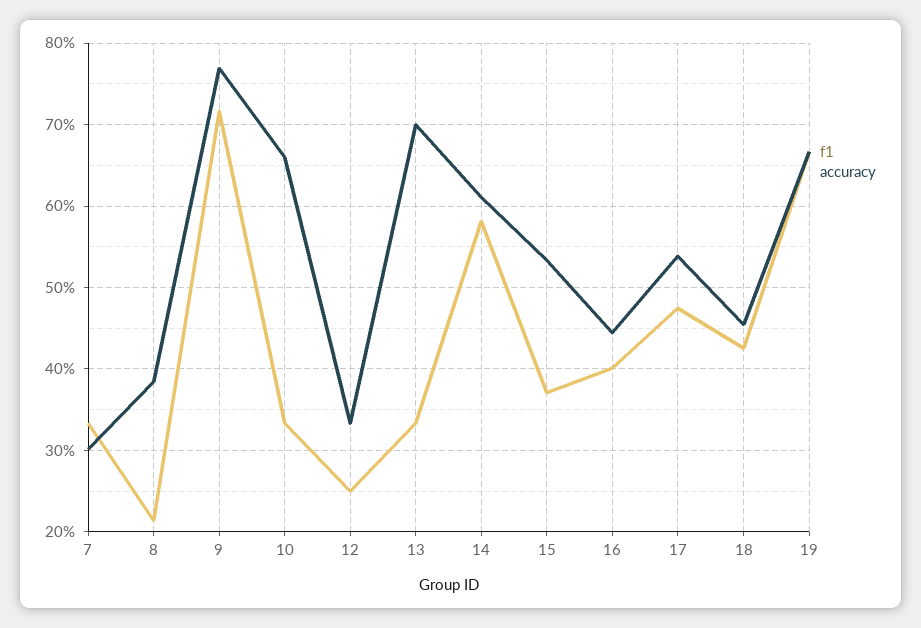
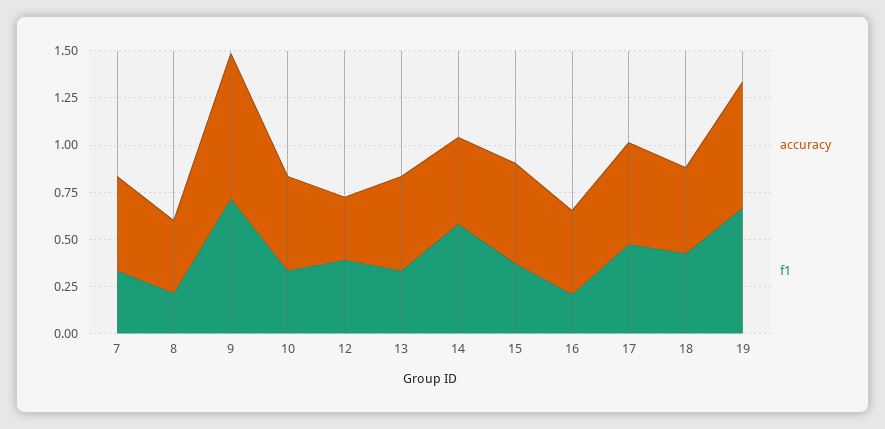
  {
    "f1": {
      "7": 0.33,
      "8": 0.21,
      "9": 0.72,
      "10": 0.33,
-     "12": 0.25,
+     "12": 0.4,
      "13": 0.33,
      "14": 0.58,
      "15": 0.37,
-     "16": 0.4,
+     "16": 0.2,
      "17": 0.47,
      "18": 0.43,
      "19": 0.67
    },
    "accuracy": {
-     "7": 0.3,
+     "7": 0.5,
      "8": 0.38,
      "9": 0.77,
-     "10": 0.66,
+     "10": 0.5,
      "12": 0.33,
-     "13": 0.7,
+     "13": 0.5,
-     "14": 0.61,
+     "14": 0.45,
      "15": 0.53,
      "16": 0.44,
      "17": 0.54,
      "18": 0.45,
      "19": 0.67
    }
  }

